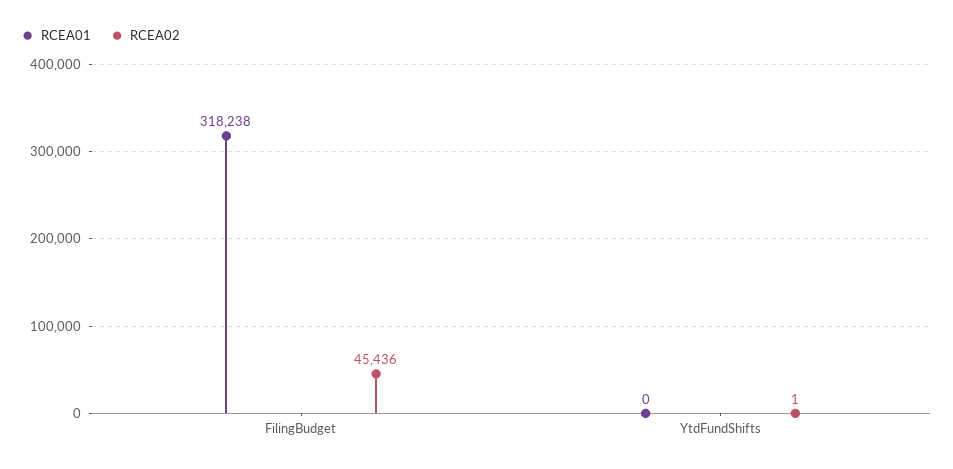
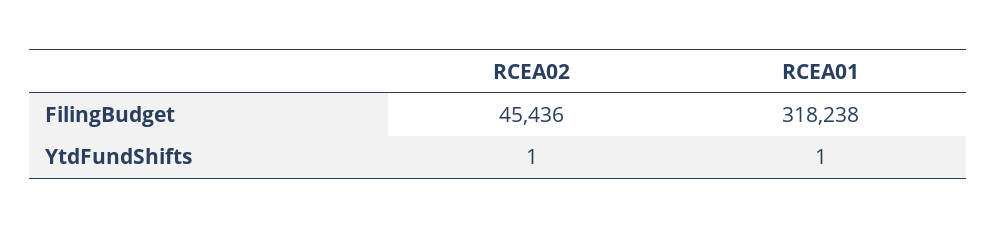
  {
    "RCEA01": {
      "FilingBudget": 318238,
-     "YtdFundShifts": 0
+     "YtdFundShifts": 1
    },
    "RCEA02": {
      "FilingBudget": 45436,
      "YtdFundShifts": 1
    }
  }

